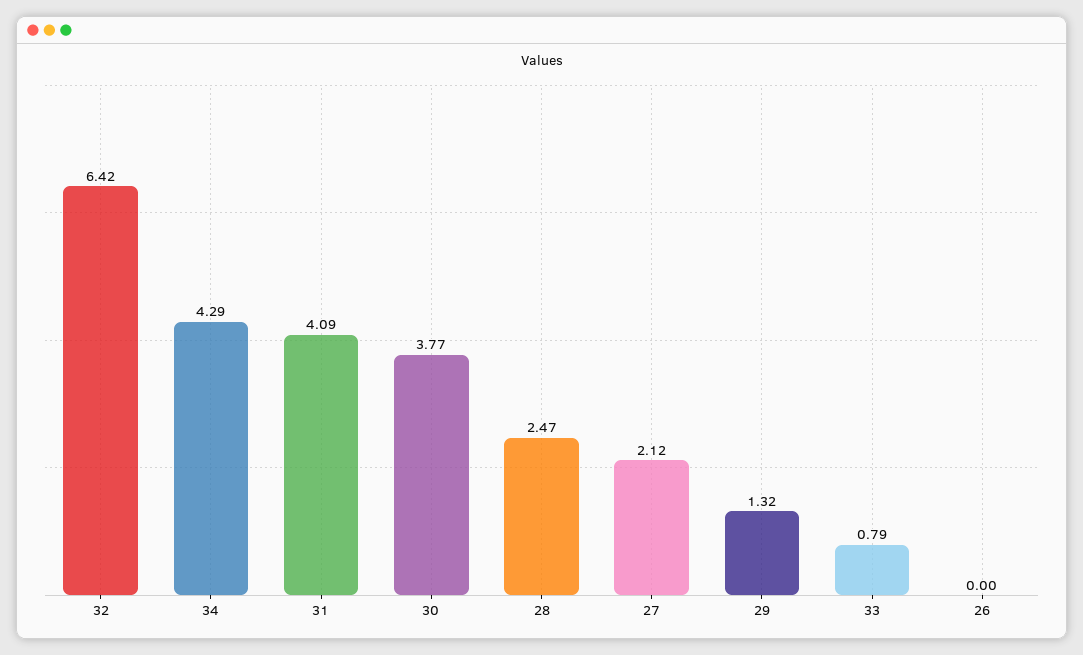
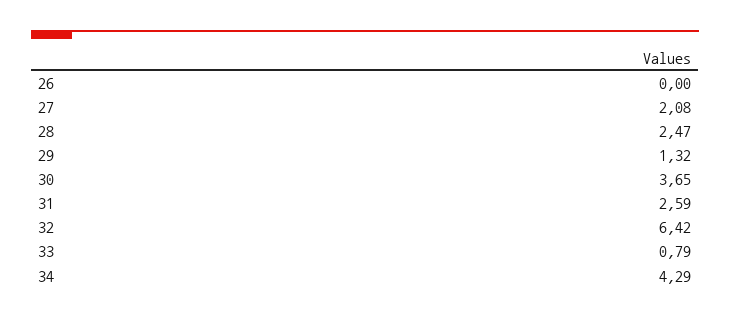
  {
    "32": 6.42,
    "34": 4.29,
-   "31": 4.09,
+   "31": 2.59,
-   "30": 3.77,
+   "30": 3.65,
    "28": 2.47,
-   "27": 2.12,
+   "27": 2.08,
    "29": 1.32,
    "33": 0.79,
    "26": 0
  }

